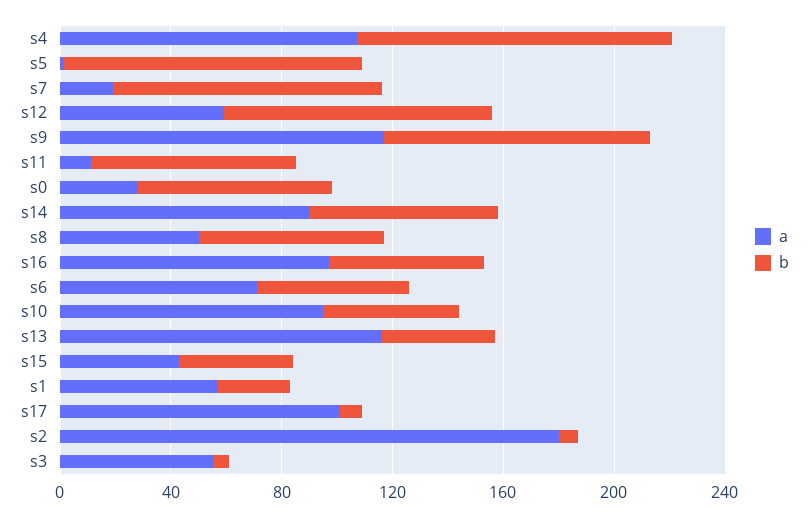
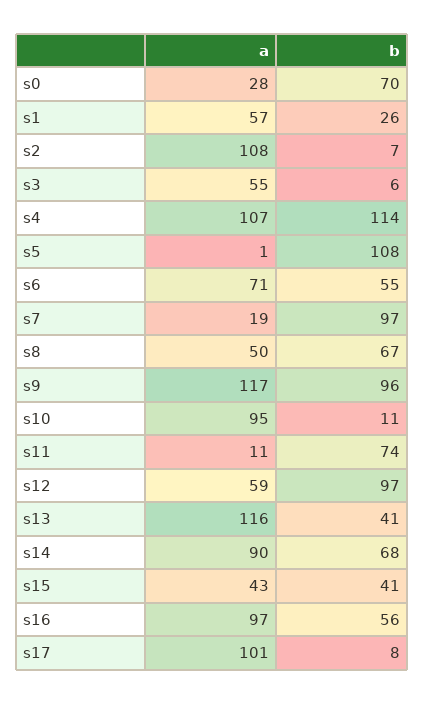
  {
    "a": {
      "s4": 107,
      "s5": 1,
      "s7": 19,
      "s12": 59,
      "s9": 117,
      "s11": 11,
      "s0": 28,
      "s14": 90,
      "s8": 50,
      "s16": 97,
      "s6": 71,
      "s10": 95,
      "s13": 116,
      "s15": 43,
      "s1": 57,
      "s17": 101,
-     "s2": 180,
+     "s2": 108,
      "s3": 55
    },
    "b": {
      "s4": 114,
      "s5": 108,
      "s7": 97,
      "s12": 97,
      "s9": 96,
      "s11": 74,
      "s0": 70,
      "s14": 68,
      "s8": 67,
      "s16": 56,
      "s6": 55,
-     "s10": 50,
+     "s10": 11,
      "s13": 41,
      "s15": 41,
      "s1": 26,
      "s17": 8,
      "s2": 7,
      "s3": 6
    }
  }

